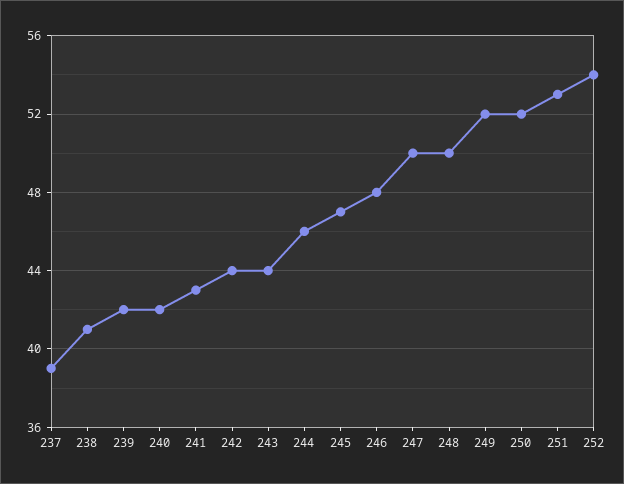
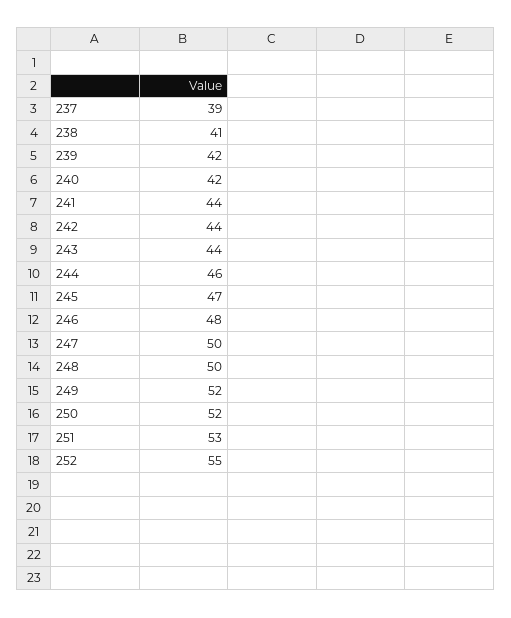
  {
    "237": 39,
    "238": 41,
    "239": 42,
    "240": 42,
-   "241": 43,
+   "241": 44,
    "242": 44,
    "243": 44,
    "244": 46,
    "245": 47,
    "246": 48,
    "247": 50,
    "248": 50,
    "249": 52,
    "250": 52,
    "251": 53,
-   "252": 54
+   "252": 55
  }

